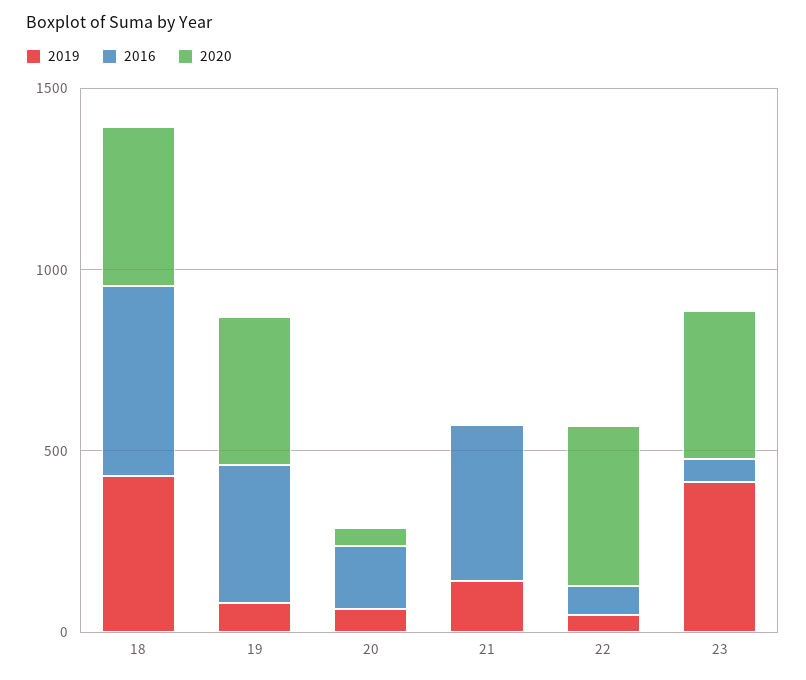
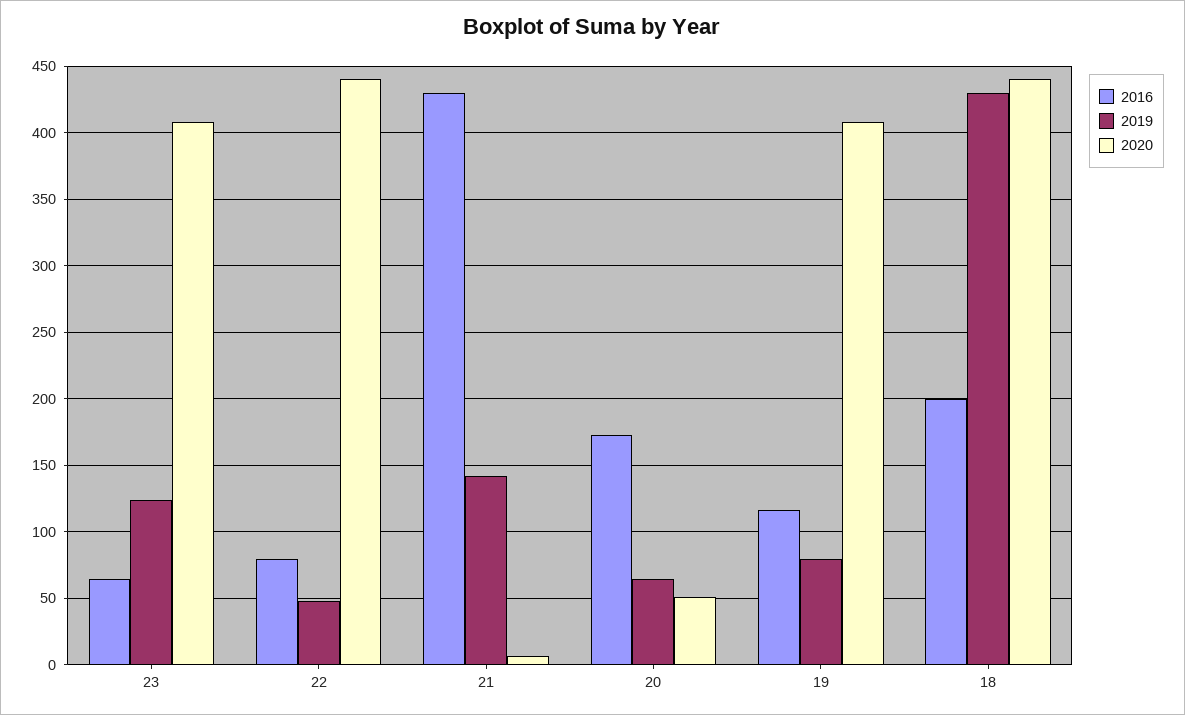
  {
    "2019": {
      "18": 430,
      "19": 80,
      "20": 65,
      "21": 140,
      "22": 50,
-     "23": 400
+     "23": 125
    },
    "2016": {
-     "18": 500,
+     "18": 200,
-     "19": 400,
+     "19": 115,
      "20": 175,
      "21": 430,
      "22": 80,
      "23": 65
    },
    "2020": {
      "18": 440,
      "19": 410,
      "20": 50,
      "21": 5,
      "22": 440,
      "23": 410
    }
  }

